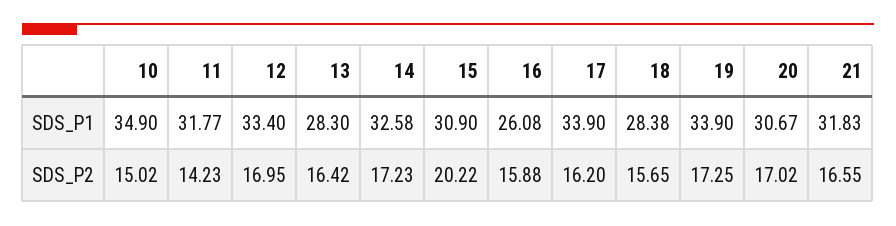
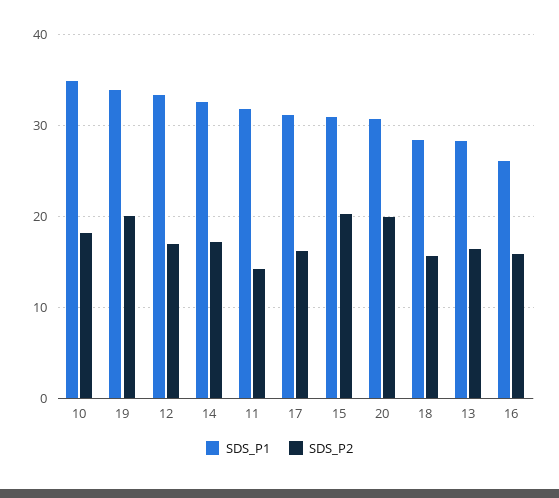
  {
    "SDS_P1": {
      "10": 34.9,
      "11": 31.77,
      "12": 33.4,
      "13": 28.3,
      "14": 32.58,
      "15": 30.9,
      "16": 26.08,
-     "17": 33.9,
+     "17": 31,
      "18": 28.38,
      "19": 33.9,
-     "20": 30.67,
+     "20": 30.67
-     "21": 31.83
    },
    "SDS_P2": {
-     "10": 15.02,
+     "10": 18,
      "11": 14.23,
      "12": 16.95,
      "13": 16.42,
      "14": 17.23,
      "15": 20.22,
      "16": 15.88,
      "17": 16.2,
      "18": 15.65,
-     "19": 17.25,
+     "19": 20,
-     "20": 17.02,
+     "20": 20
-     "21": 16.55
    }
  }

